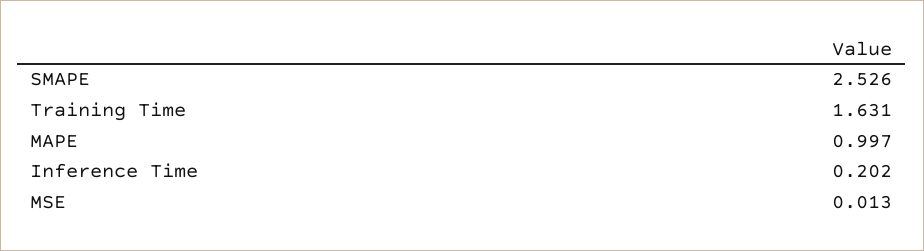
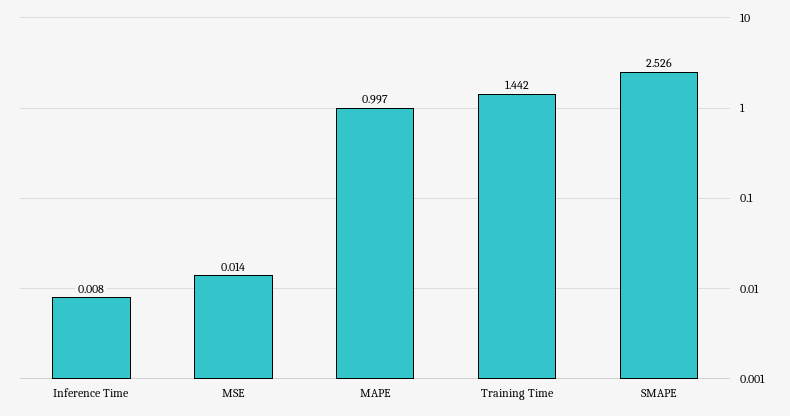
  {
    "SMAPE": 2.526,
-   "Training Time": 1.631,
+   "Training Time": 1.442,
    "MAPE": 0.997,
-   "Inference Time": 0.202,
+   "Inference Time": 0.008,
-   "MSE": 0.013
+   "MSE": 0.014
  }

